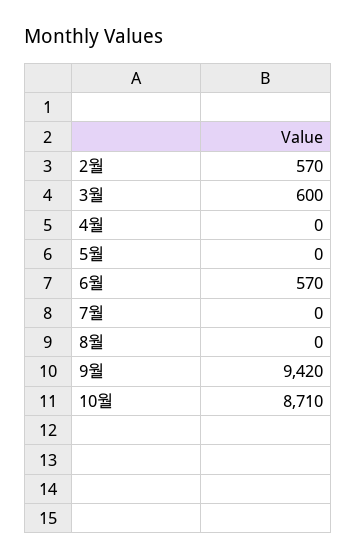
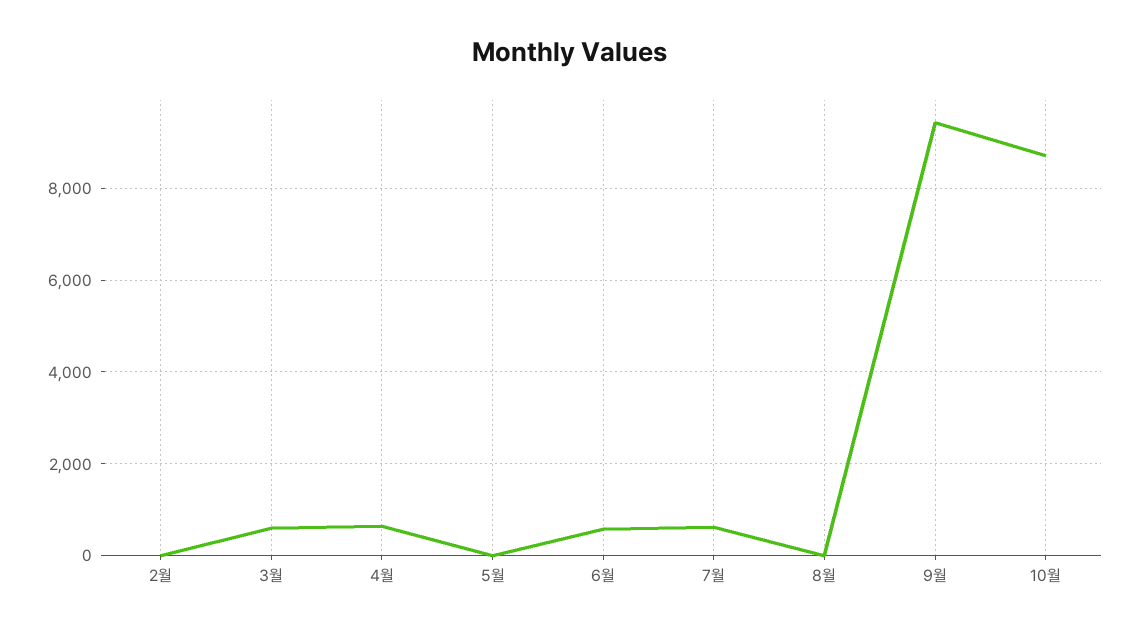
  {
-   "2월": 570,
+   "2월": 0,
    "3월": 600,
-   "4월": 0,
+   "4월": 600,
    "5월": 0,
    "6월": 570,
-   "7월": 0,
+   "7월": 600,
    "8월": 0,
    "9월": 9420,
    "10월": 8710
  }

